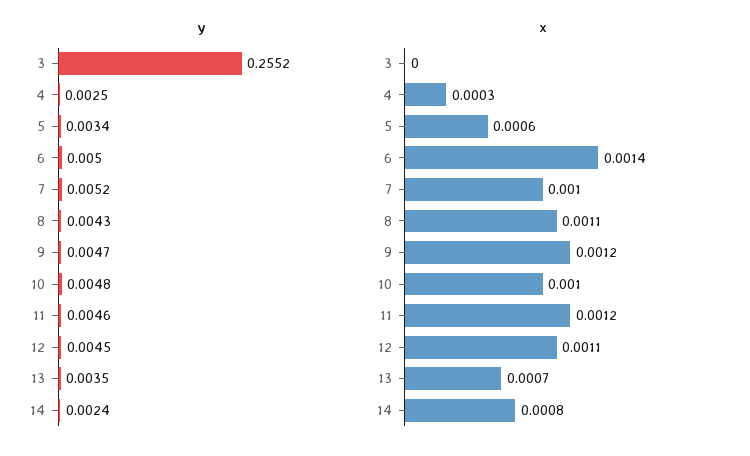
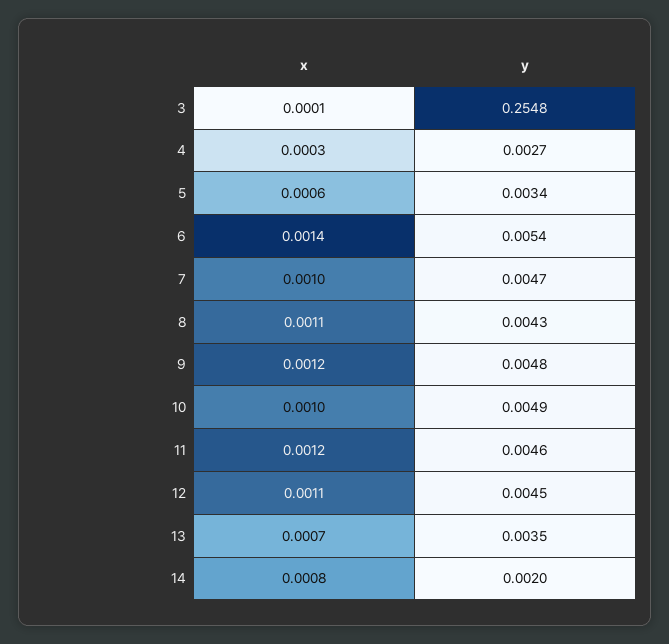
  {
    "y": {
-     "3": 0.2552,
+     "3": 0.2548,
-     "4": 0.0025,
+     "4": 0.0027,
      "5": 0.0034,
-     "6": 0.005,
+     "6": 0.0054,
-     "7": 0.0052,
+     "7": 0.0047,
      "8": 0.0043,
-     "9": 0.0047,
+     "9": 0.0048,
-     "10": 0.0048,
+     "10": 0.0049,
      "11": 0.0046,
      "12": 0.0045,
      "13": 0.0035,
-     "14": 0.0024
+     "14": 0.002
    },
    "x": {
-     "3": 0,
+     "3": 0.0001,
      "4": 0.0003,
      "5": 0.0006,
      "6": 0.0014,
      "7": 0.001,
      "8": 0.0011,
      "9": 0.0012,
      "10": 0.001,
      "11": 0.0012,
      "12": 0.0011,
      "13": 0.0007,
      "14": 0.0008
    }
  }

